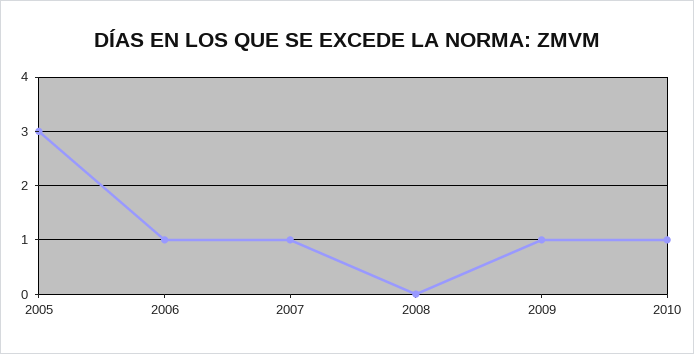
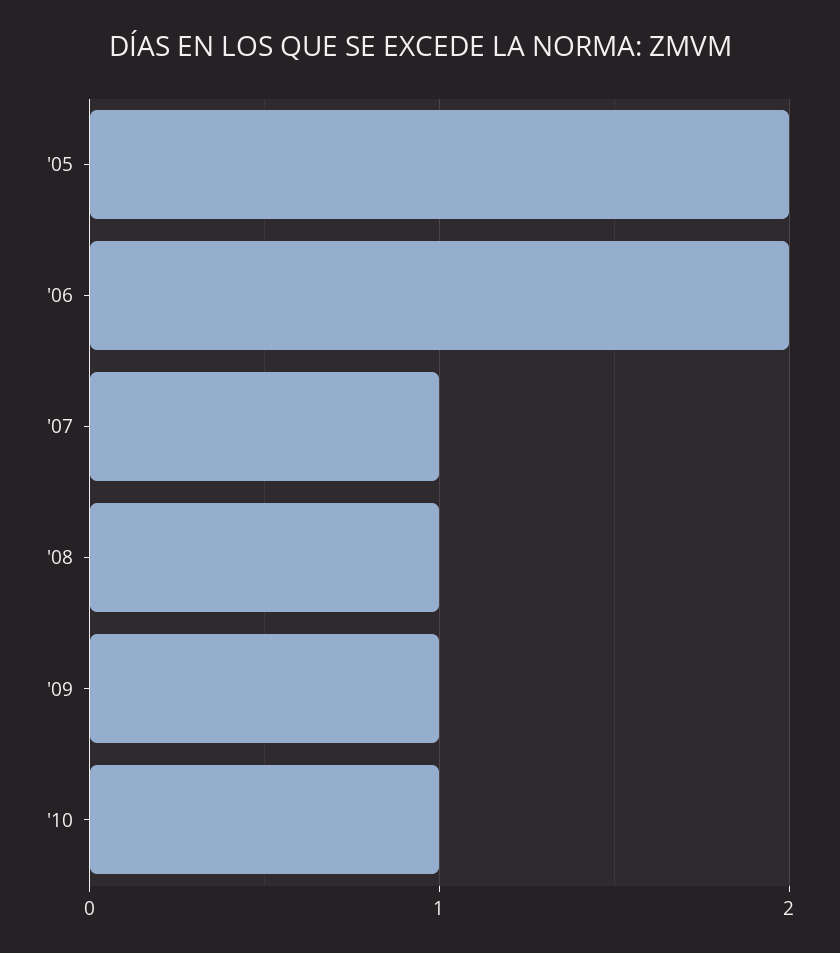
  {
-   "2005": 3,
+   "2005": 2,
-   "2006": 1,
+   "2006": 2,
    "2007": 1,
-   "2008": 0,
+   "2008": 1,
    "2009": 1,
    "2010": 1
  }

